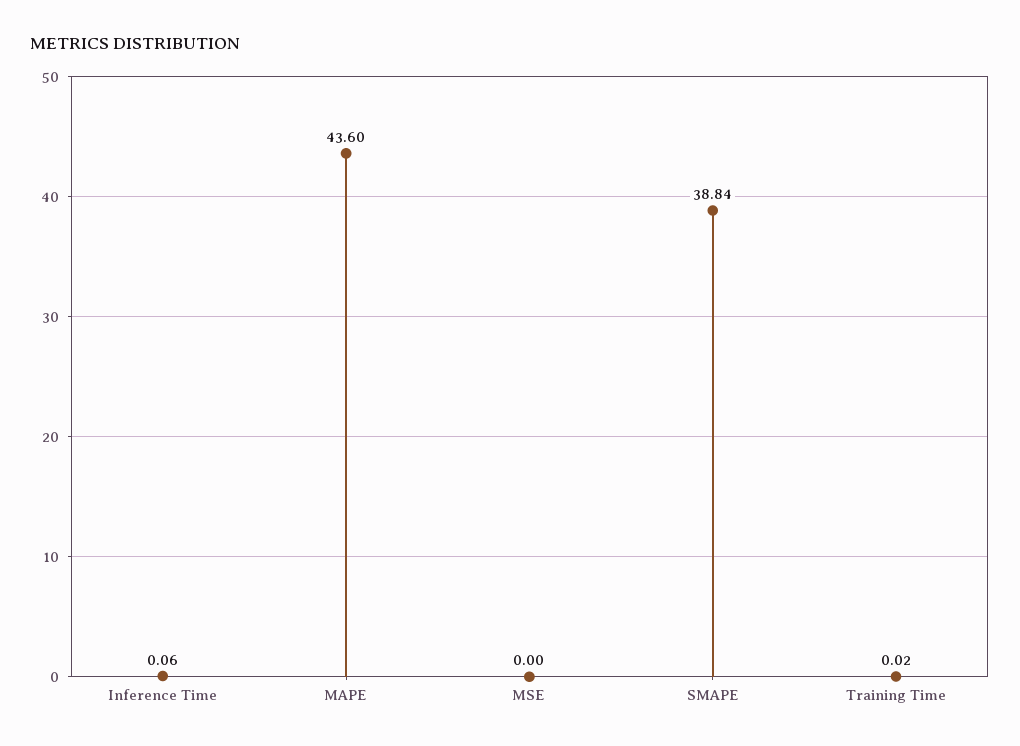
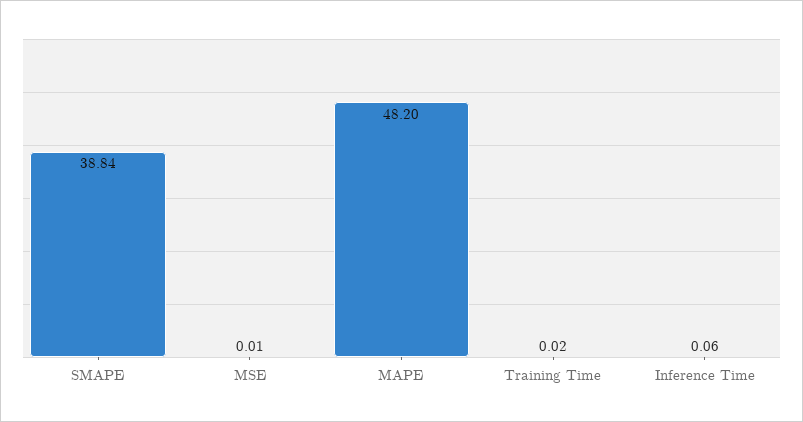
  {
    "Inference Time": 0.06,
-   "MAPE": 43.6,
+   "MAPE": 48.2,
-   "MSE": 0,
+   "MSE": 0.01,
    "SMAPE": 38.84,
    "Training Time": 0.02
  }

